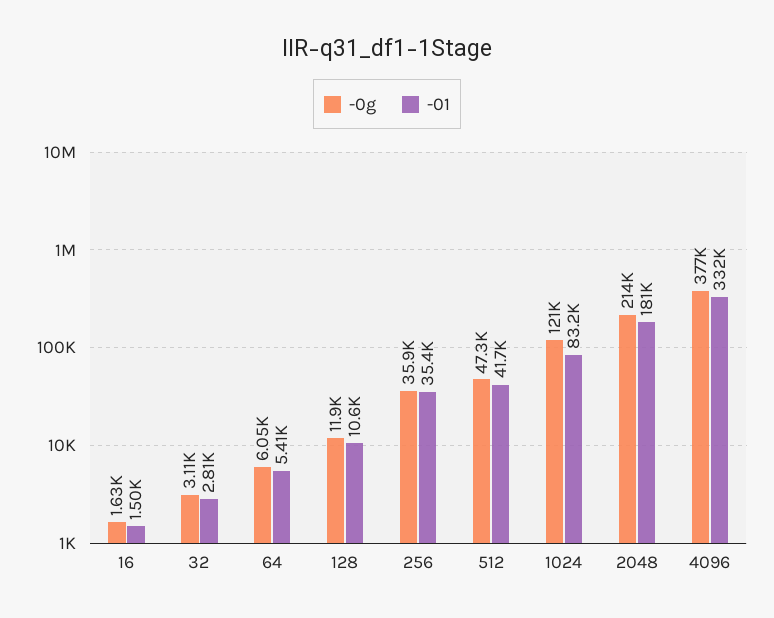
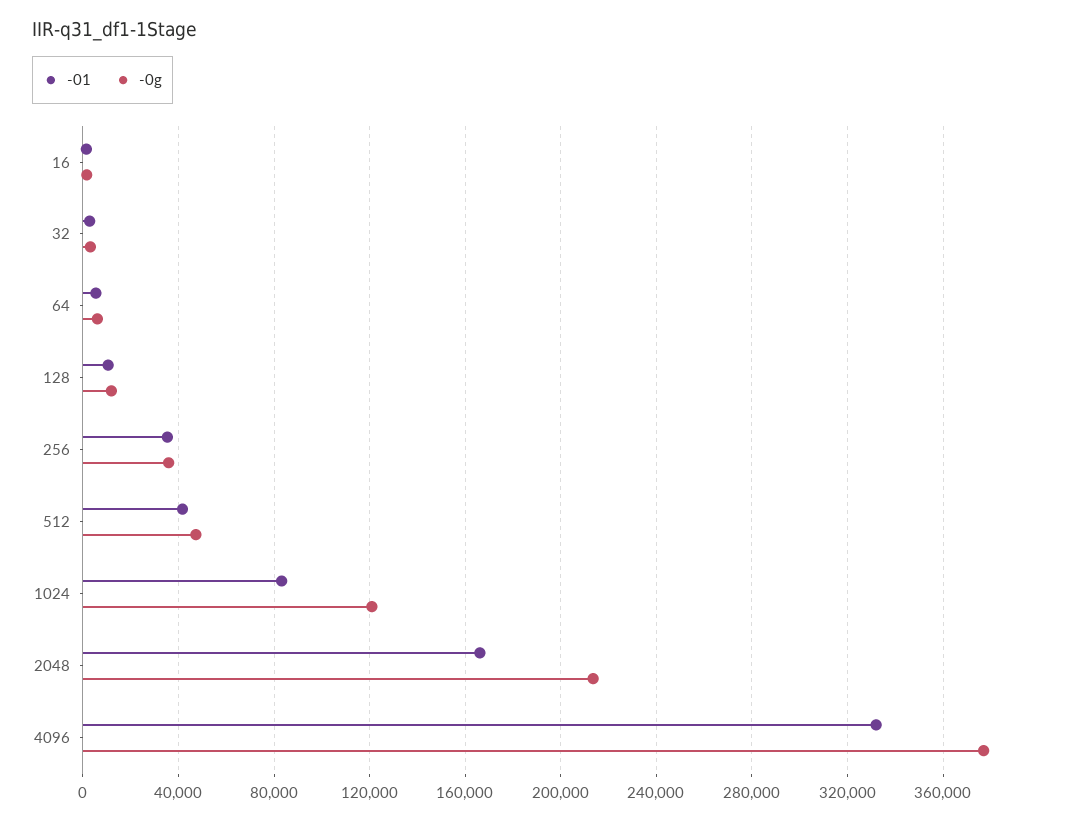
  {
    "-0g": {
      "16": 1630,
      "32": 3110,
      "64": 6050,
      "128": 11900,
      "256": 35900,
      "512": 47300,
      "1024": 121000,
      "2048": 214000,
      "4096": 377000
    },
    "-01": {
      "16": 1500,
      "32": 2810,
      "64": 5410,
      "128": 10600,
      "256": 35400,
      "512": 41700,
      "1024": 83200,
-     "2048": 181000,
+     "2048": 165000,
      "4096": 332000
    }
  }

